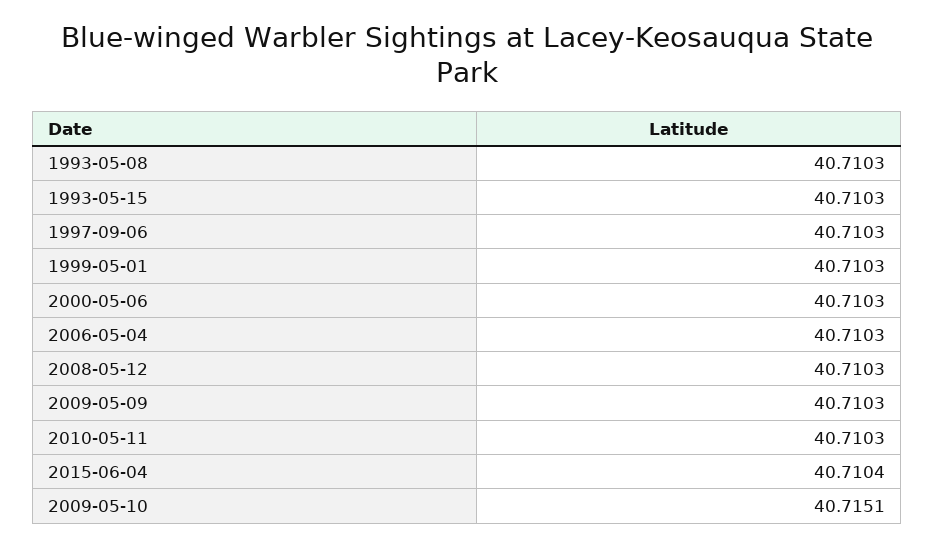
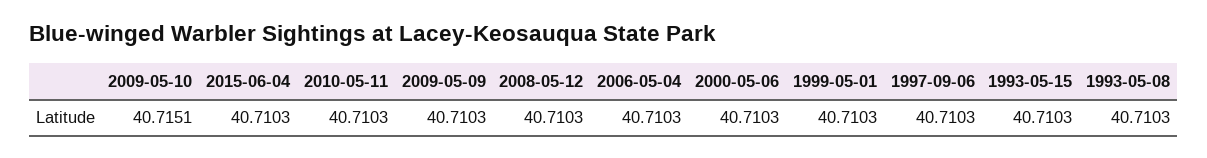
  {
    "1993-05-08": 40.7103,
    "1993-05-15": 40.7103,
    "1997-09-06": 40.7103,
    "1999-05-01": 40.7103,
    "2000-05-06": 40.7103,
    "2006-05-04": 40.7103,
    "2008-05-12": 40.7103,
    "2009-05-09": 40.7103,
    "2010-05-11": 40.7103,
-   "2015-06-04": 40.7104,
+   "2015-06-04": 40.7103,
    "2009-05-10": 40.7151
  }

